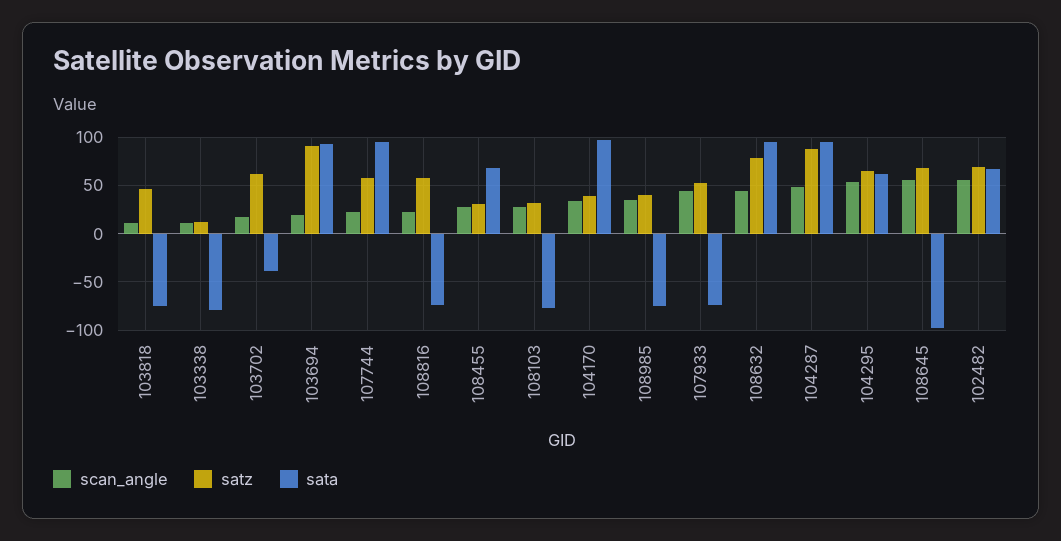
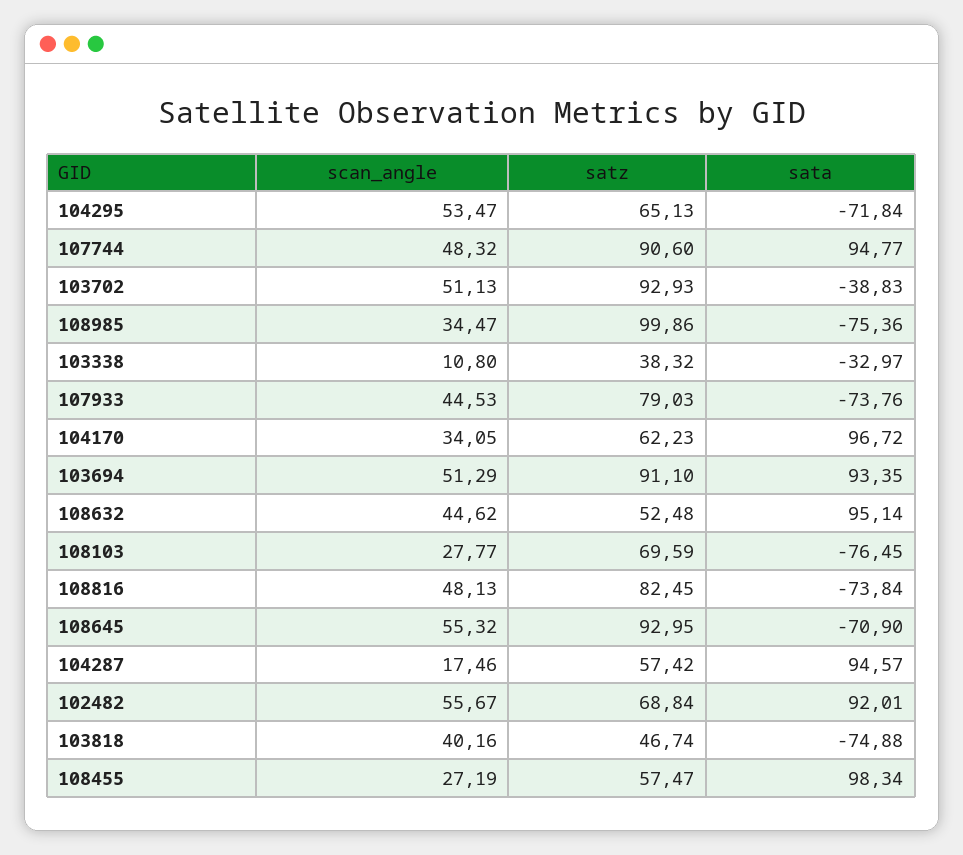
  {
    "scan_angle": {
-     "103818": 10,
+     "103818": 40.16,
      "103338": 10.8,
-     "103702": 20,
+     "103702": 51.13,
-     "103694": 20,
+     "103694": 51.29,
-     "107744": 20,
+     "107744": 48.32,
-     "108816": 20,
+     "108816": 48.13,
      "108455": 27.19,
      "108103": 27.77,
      "104170": 34.05,
      "108985": 34.47,
      "107933": 44.53,
      "108632": 44.62,
-     "104287": 50,
+     "104287": 17.46,
      "104295": 53.47,
      "108645": 55.32,
      "102482": 55.67
    },
    "satz": {
      "103818": 46.74,
-     "103338": 10,
+     "103338": 38.32,
-     "103702": 60,
+     "103702": 92.93,
      "103694": 91.1,
-     "107744": 60,
+     "107744": 90.6,
-     "108816": 60,
+     "108816": 82.45,
-     "108455": 30,
+     "108455": 57.47,
-     "108103": 30,
+     "108103": 69.59,
-     "104170": 40,
+     "104170": 62.23,
-     "108985": 40,
+     "108985": 99.86,
-     "107933": 50,
+     "107933": 79.03,
-     "108632": 80,
+     "108632": 52.48,
-     "104287": 90,
+     "104287": 57.42,
      "104295": 65.13,
-     "108645": 70,
+     "108645": 92.95,
      "102482": 68.84
    },
    "sata": {
      "103818": -74.88,
-     "103338": -80,
+     "103338": -32.97,
      "103702": -38.83,
      "103694": 93.35,
      "107744": 94.77,
      "108816": -73.84,
-     "108455": 70,
+     "108455": 98.34,
      "108103": -76.45,
      "104170": 96.72,
      "108985": -75.36,
      "107933": -73.76,
      "108632": 95.14,
      "104287": 94.57,
-     "104295": 60,
+     "104295": -71.84,
-     "108645": -100,
+     "108645": -70.9,
-     "102482": 70
+     "102482": 92.01
    }
  }

